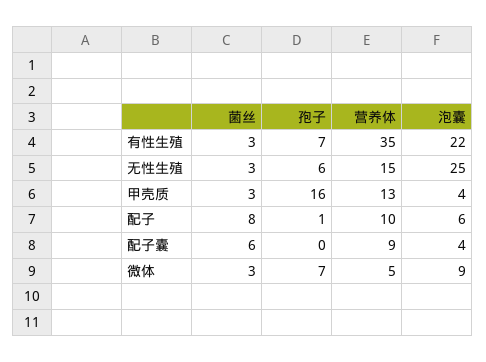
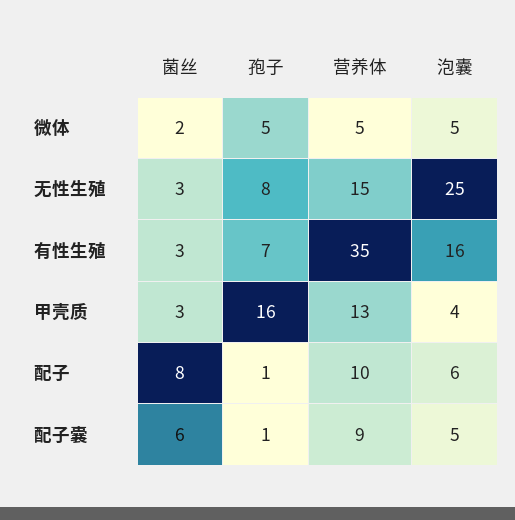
  {
    "菌丝": {
      "有性生殖": 3,
      "无性生殖": 3,
      "甲壳质": 3,
      "配子": 8,
      "配子囊": 6,
-     "微体": 3
+     "微体": 2
    },
    "孢子": {
      "有性生殖": 7,
-     "无性生殖": 6,
+     "无性生殖": 8,
      "甲壳质": 16,
      "配子": 1,
-     "配子囊": 0,
+     "配子囊": 1,
-     "微体": 7
+     "微体": 5
    },
    "营养体": {
      "有性生殖": 35,
      "无性生殖": 15,
      "甲壳质": 13,
      "配子": 10,
      "配子囊": 9,
      "微体": 5
    },
    "泡囊": {
-     "有性生殖": 22,
+     "有性生殖": 16,
      "无性生殖": 25,
      "甲壳质": 4,
      "配子": 6,
-     "配子囊": 4,
+     "配子囊": 5,
-     "微体": 9
+     "微体": 5
    }
  }

